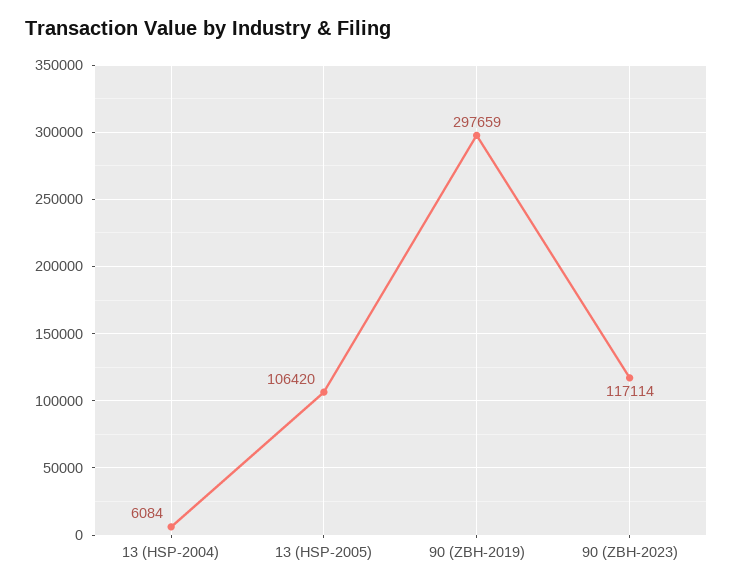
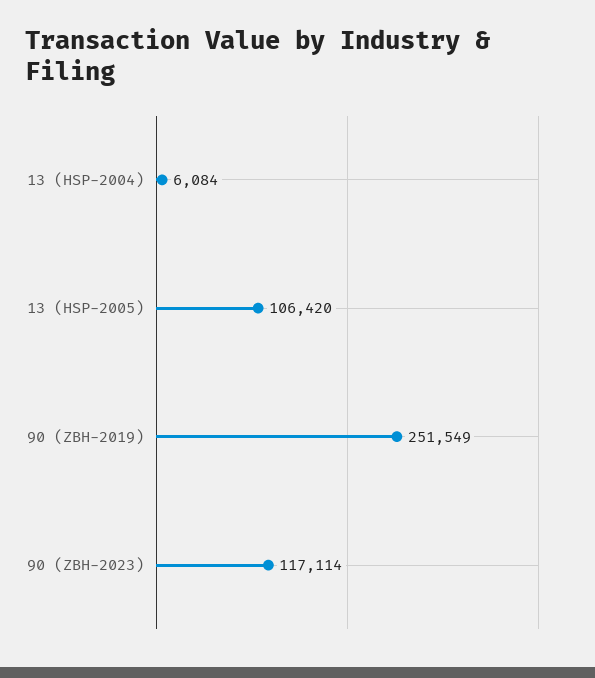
  {
    "13 (HSP-2004)": 6084,
    "13 (HSP-2005)": 106420,
-   "90 (ZBH-2019)": 297659,
+   "90 (ZBH-2019)": 251549,
    "90 (ZBH-2023)": 117114
  }

